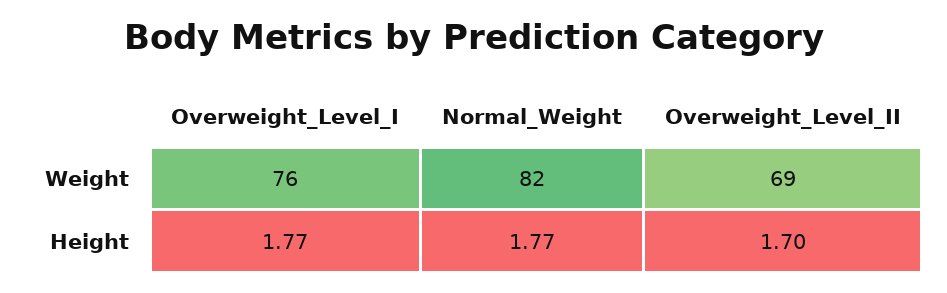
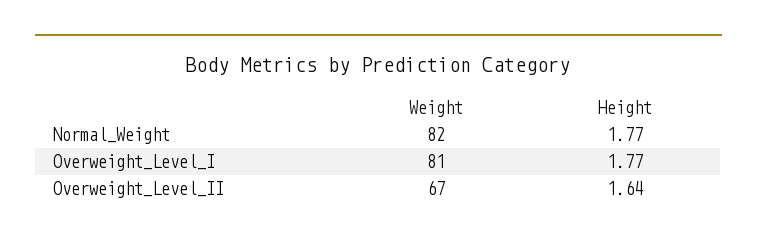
  {
    "Overweight_Level_I": {
-     "Weight": 76,
+     "Weight": 81,
      "Height": 1.77
    },
    "Normal_Weight": {
      "Weight": 82,
      "Height": 1.77
    },
    "Overweight_Level_II": {
-     "Weight": 69,
+     "Weight": 67,
-     "Height": 1.7
+     "Height": 1.64
    }
  }

